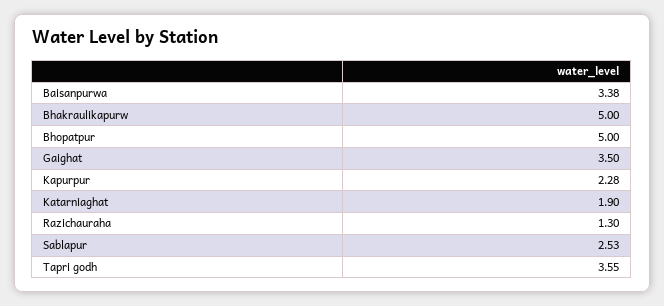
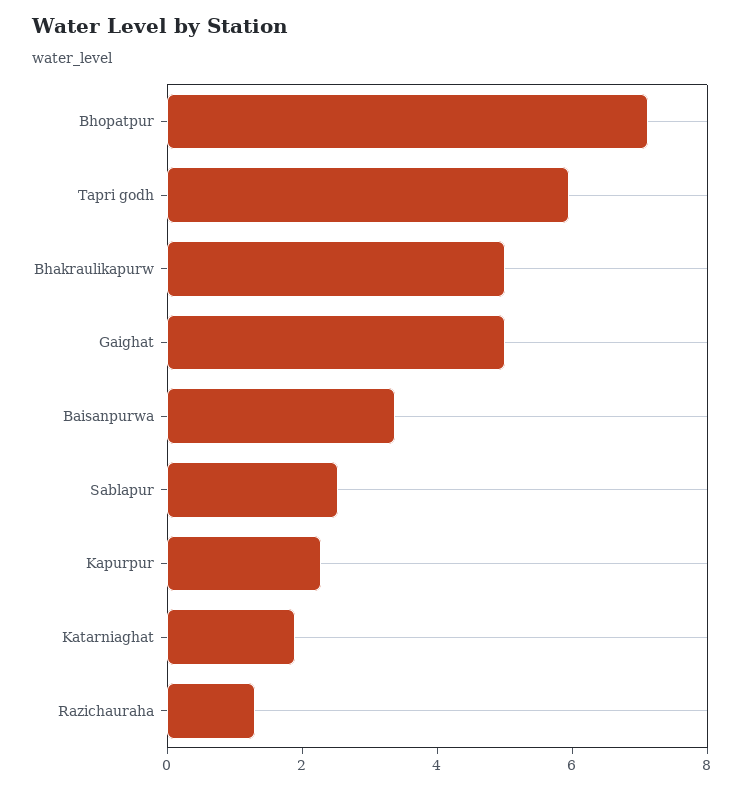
  {
    "Baisanpurwa": 3.38,
    "Bhakraulikapurw": 5,
-   "Bhopatpur": 5,
+   "Bhopatpur": 7,
-   "Gaighat": 3.5,
+   "Gaighat": 5,
    "Kapurpur": 2.28,
    "Katarniaghat": 1.9,
    "Razichauraha": 1.3,
    "Sablapur": 2.53,
-   "Tapri godh": 3.55
+   "Tapri godh": 6
  }

